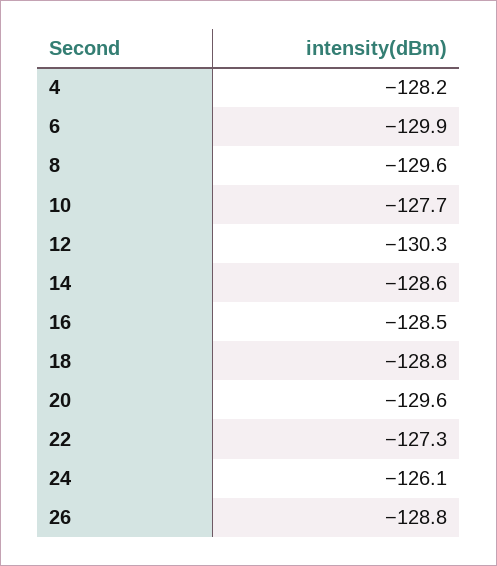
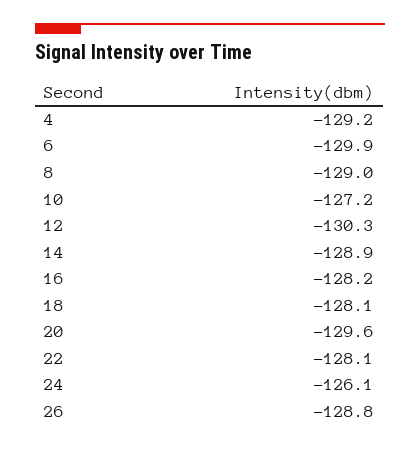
  {
-   "4": -128.2,
+   "4": -129.2,
    "6": -129.9,
-   "8": -129.6,
+   "8": -129,
-   "10": -127.7,
+   "10": -127.2,
    "12": -130.3,
-   "14": -128.6,
+   "14": -128.9,
-   "16": -128.5,
+   "16": -128.2,
-   "18": -128.8,
+   "18": -128.1,
    "20": -129.6,
-   "22": -127.3,
+   "22": -128.1,
    "24": -126.1,
    "26": -128.8
  }

